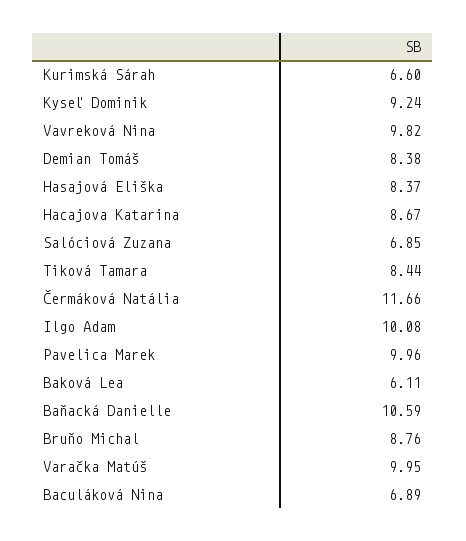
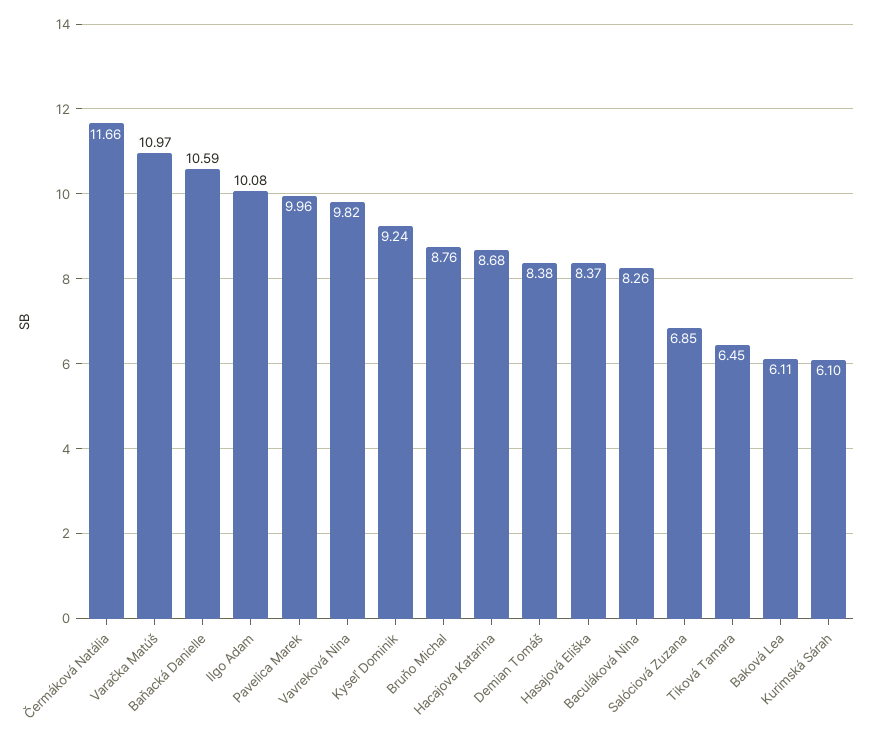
  {
-   "Kurimská Sárah": 6.6,
+   "Kurimská Sárah": 6.1,
    "Kyseľ Dominik": 9.24,
    "Vavreková Nina": 9.82,
    "Demian Tomáš": 8.38,
    "Hasajová Eliška": 8.37,
-   "Hacajova Katarina": 8.67,
+   "Hacajova Katarina": 8.68,
    "Salóciová Zuzana": 6.85,
-   "Tiková Tamara": 8.44,
+   "Tiková Tamara": 6.45,
    "Čermáková Natália": 11.66,
    "Ilgo Adam": 10.08,
    "Pavelica Marek": 9.96,
    "Baková Lea": 6.11,
    "Baňacká Danielle": 10.59,
    "Bruňo Michal": 8.76,
-   "Varačka Matúš": 9.95,
+   "Varačka Matúš": 10.97,
-   "Baculáková Nina": 6.89
+   "Baculáková Nina": 8.26
  }

